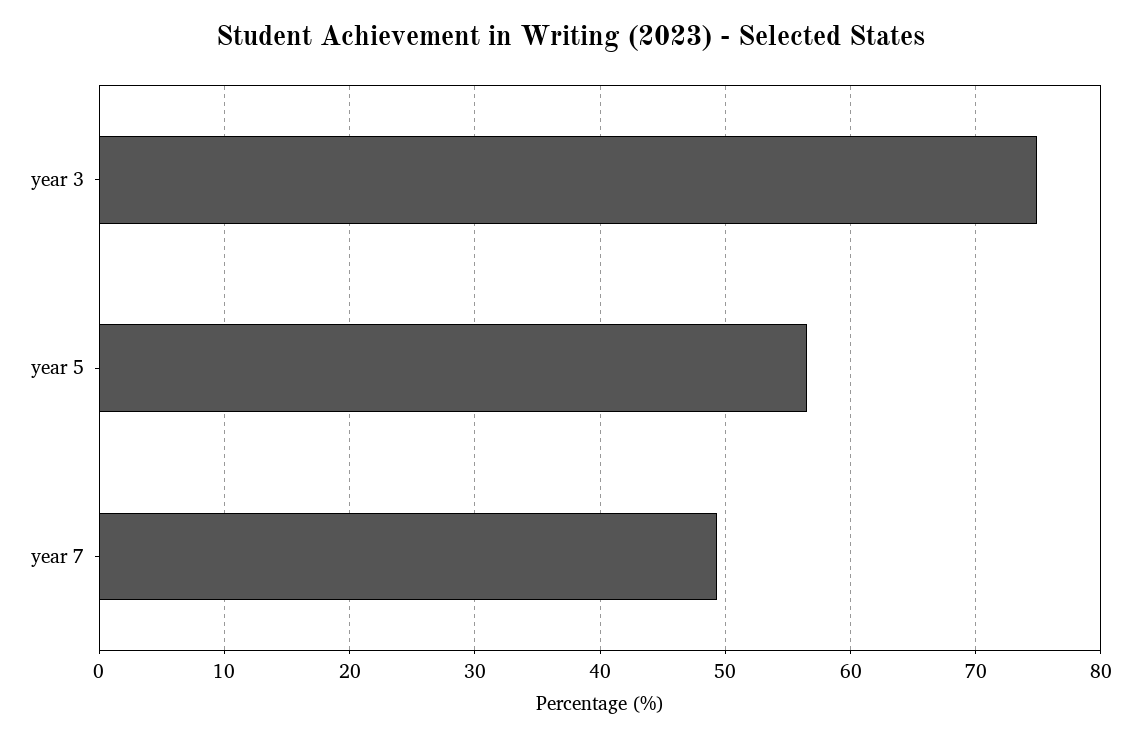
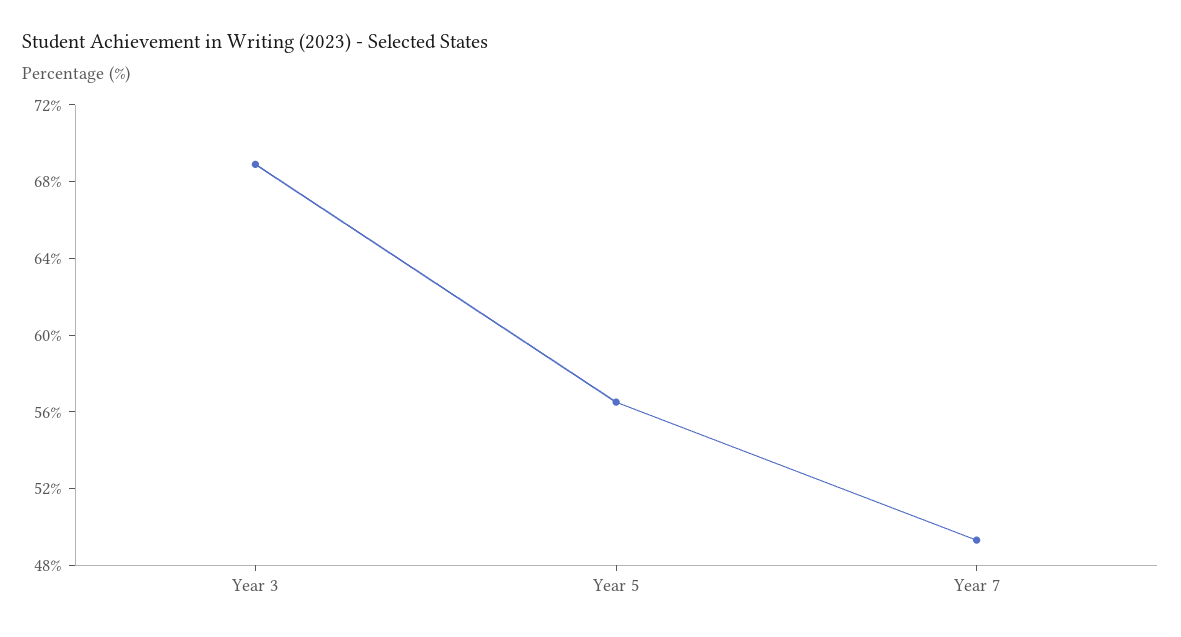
  {
-   "year 3": 75,
+   "year 3": 69,
    "year 5": 57,
    "year 7": 49
  }

